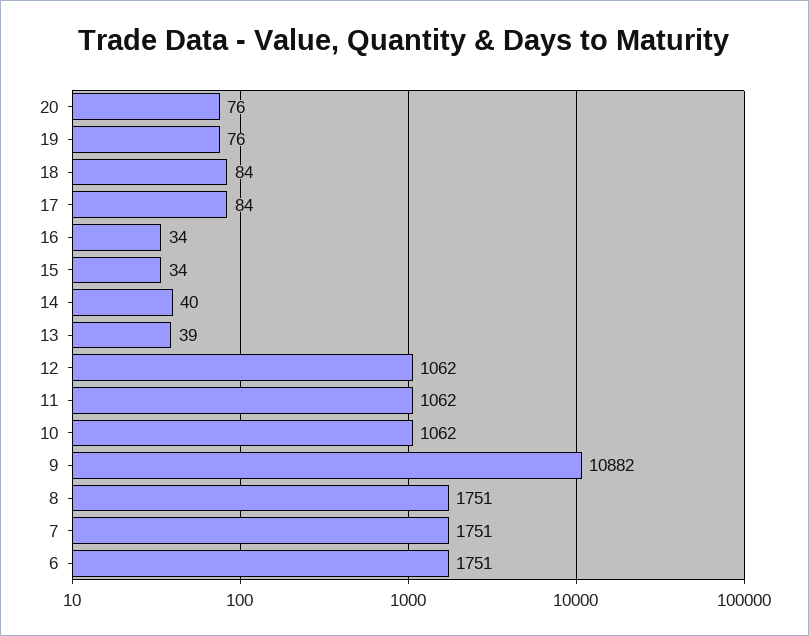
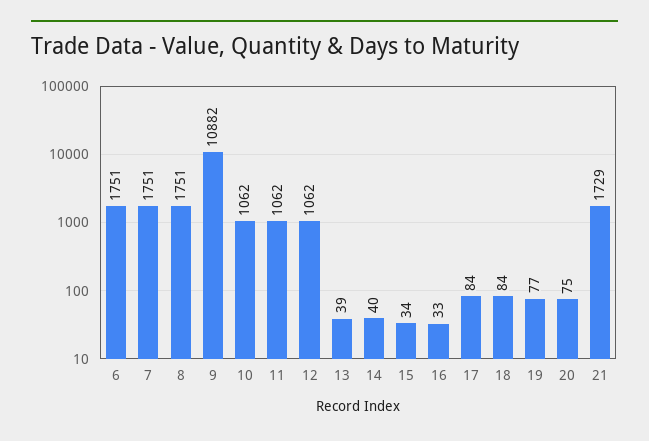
  {
-   "20": 76,
+   "20": 75,
-   "19": 76,
+   "19": 77,
    "18": 84,
    "17": 84,
-   "16": 34,
+   "16": 33,
    "15": 34,
    "14": 40,
    "13": 39,
    "12": 1062,
    "11": 1062,
    "10": 1062,
    "9": 10882,
    "8": 1751,
    "7": 1751,
-   "6": 1751
+   "6": 1751,
+   "21": 1729
  }

